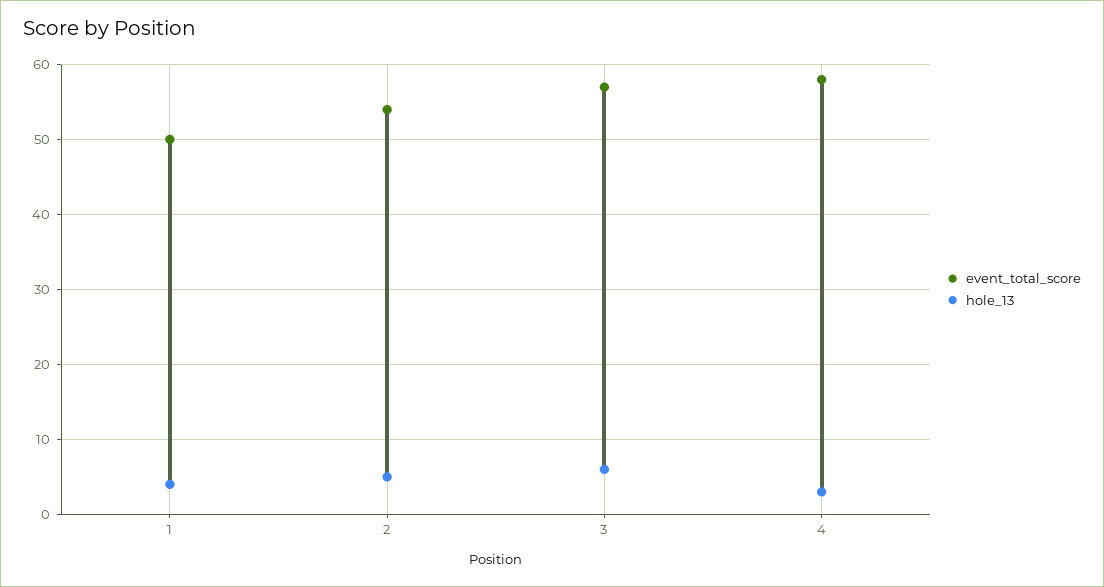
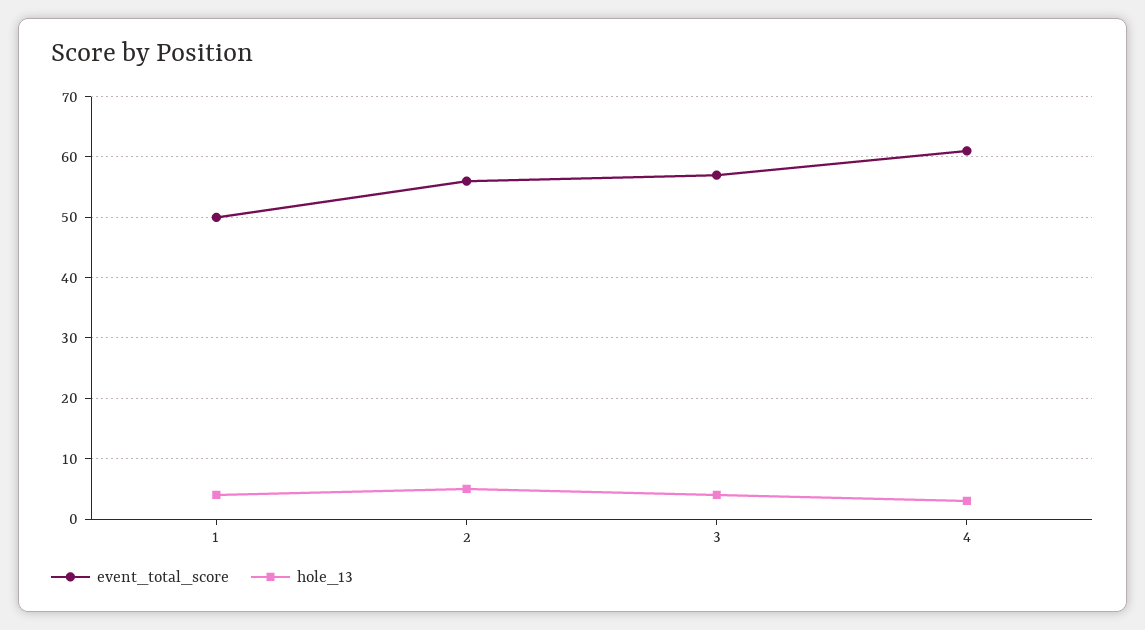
  {
    "event_total_score": {
      "1": 50,
-     "2": 54,
+     "2": 56,
      "3": 57,
-     "4": 58
+     "4": 61
    },
    "hole_13": {
      "1": 4,
      "2": 5,
-     "3": 6,
+     "3": 4,
      "4": 3
    }
  }

